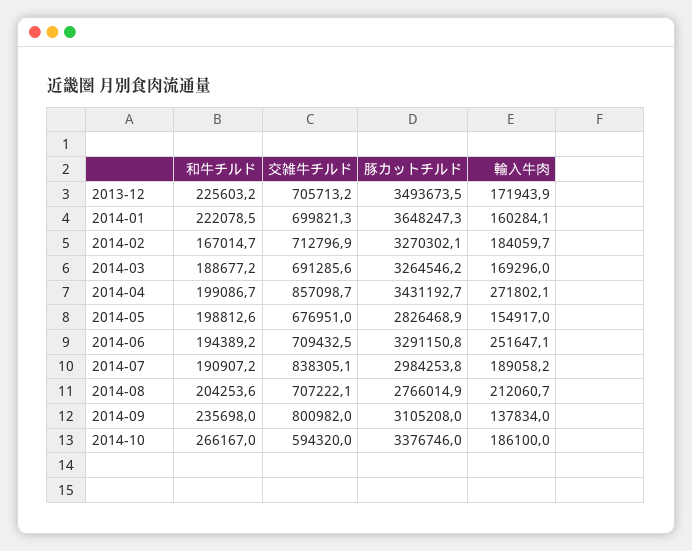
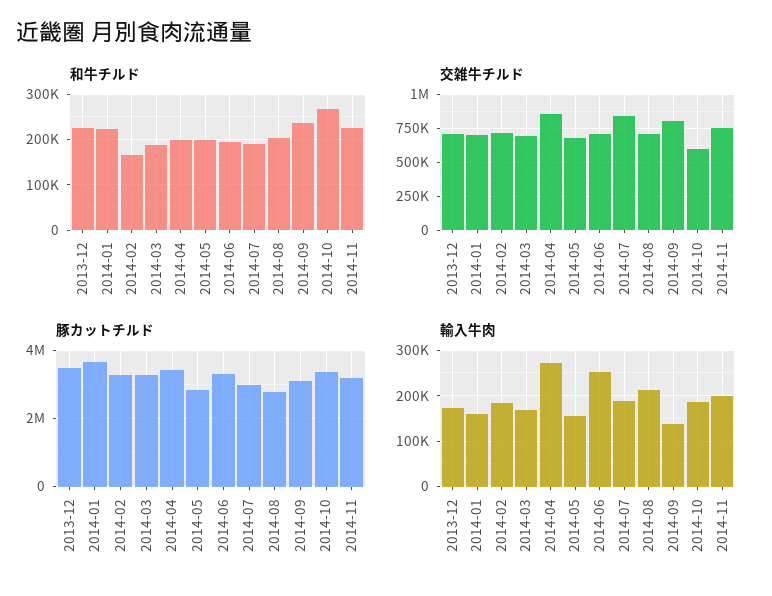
  {
    "和牛チルド": {
      "2013-12": 225603.2,
      "2014-01": 222078.5,
      "2014-02": 167014.7,
      "2014-03": 188677.2,
      "2014-04": 199086.7,
      "2014-05": 198812.6,
      "2014-06": 194389.2,
      "2014-07": 190907.2,
      "2014-08": 204253.6,
      "2014-09": 235698,
-     "2014-10": 266167
+     "2014-10": 266167,
+     "2014-11": 220000
    },
    "交雑牛チルド": {
      "2013-12": 705713.2,
      "2014-01": 699821.3,
      "2014-02": 712796.9,
      "2014-03": 691285.6,
      "2014-04": 857098.7,
      "2014-05": 676951,
      "2014-06": 709432.5,
      "2014-07": 838305.1,
      "2014-08": 707222.1,
      "2014-09": 800982,
-     "2014-10": 594320
+     "2014-10": 594320,
+     "2014-11": 750000
    },
    "豚カットチルド": {
      "2013-12": 3493673.5,
      "2014-01": 3648247.3,
      "2014-02": 3270302.1,
      "2014-03": 3264546.2,
      "2014-04": 3431192.7,
      "2014-05": 2826468.9,
      "2014-06": 3291150.8,
      "2014-07": 2984253.8,
      "2014-08": 2766014.9,
      "2014-09": 3105208,
-     "2014-10": 3376746
+     "2014-10": 3376746,
+     "2014-11": 3200000
    },
    "輸入牛肉": {
      "2013-12": 171943.9,
      "2014-01": 160284.1,
      "2014-02": 184059.7,
      "2014-03": 169296,
      "2014-04": 271802.1,
      "2014-05": 154917,
      "2014-06": 251647.1,
      "2014-07": 189058.2,
      "2014-08": 212060.7,
      "2014-09": 137834,
-     "2014-10": 186100
+     "2014-10": 186100,
+     "2014-11": 200000
    }
  }

